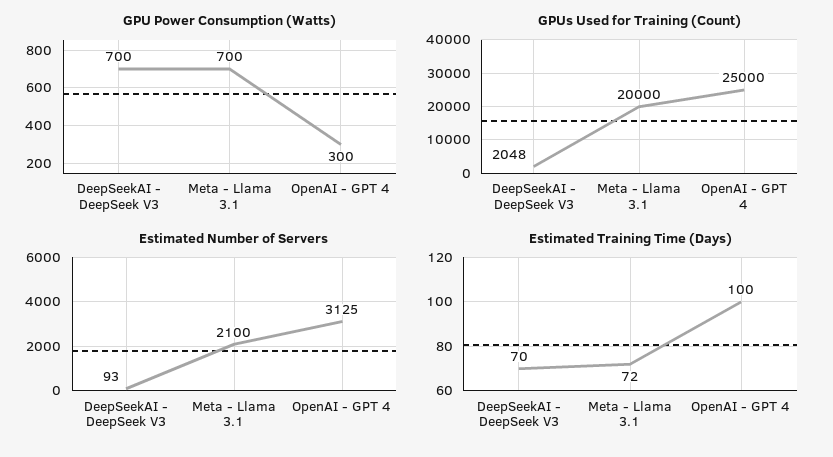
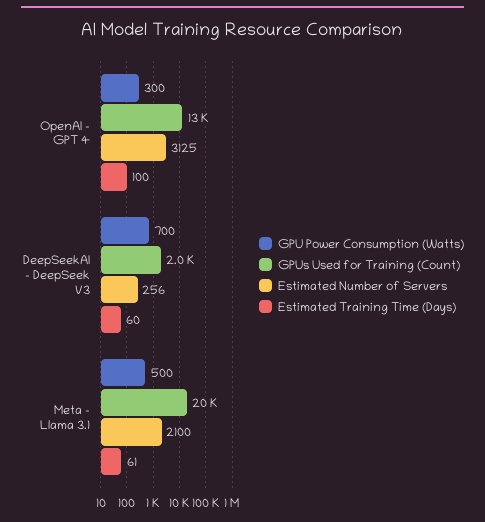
  {
    "GPU Power Consumption (Watts)": {
      "DeepSeekAI - DeepSeek V3": 700,
-     "Meta - Llama 3.1": 700,
+     "Meta - Llama 3.1": 500,
      "OpenAI - GPT 4": 300
    },
    "GPUs Used for Training (Count)": {
      "DeepSeekAI - DeepSeek V3": 2048,
      "Meta - Llama 3.1": 20000,
-     "OpenAI - GPT 4": 25000
+     "OpenAI - GPT 4": 13000
    },
    "Estimated Number of Servers": {
-     "DeepSeekAI - DeepSeek V3": 93,
+     "DeepSeekAI - DeepSeek V3": 256,
      "Meta - Llama 3.1": 2100,
      "OpenAI - GPT 4": 3125
    },
    "Estimated Training Time (Days)": {
-     "DeepSeekAI - DeepSeek V3": 70,
+     "DeepSeekAI - DeepSeek V3": 60,
-     "Meta - Llama 3.1": 72,
+     "Meta - Llama 3.1": 61,
      "OpenAI - GPT 4": 100
    }
  }

